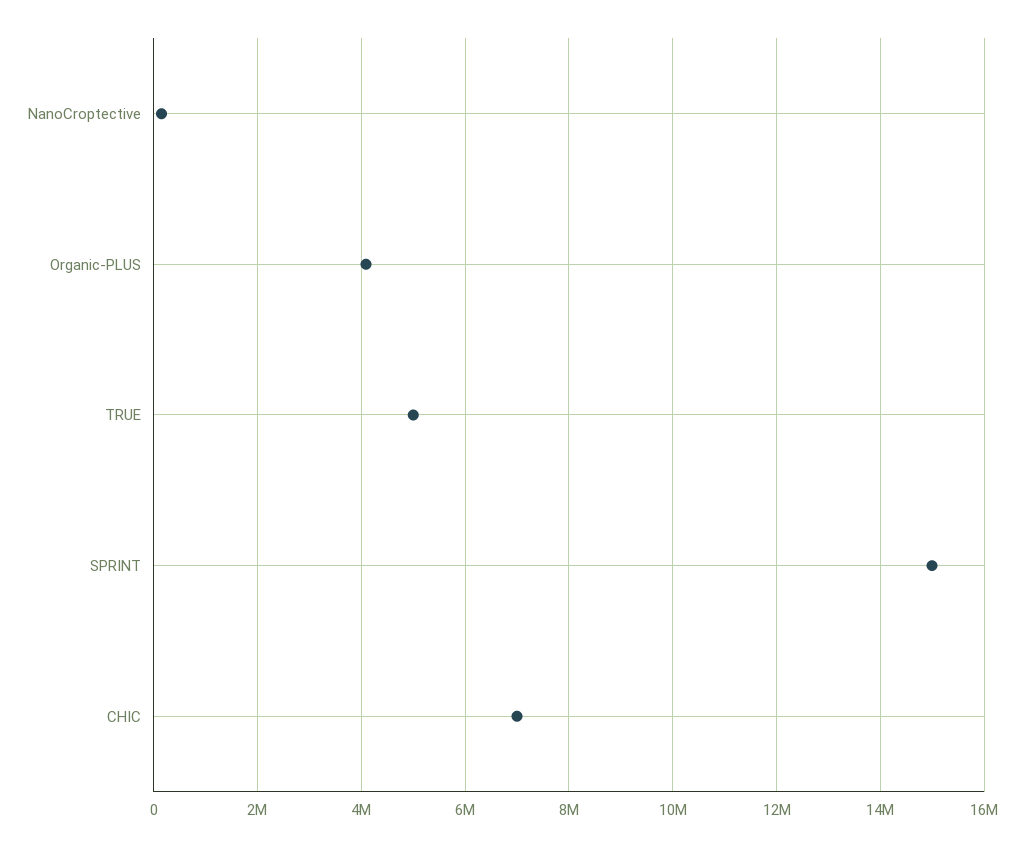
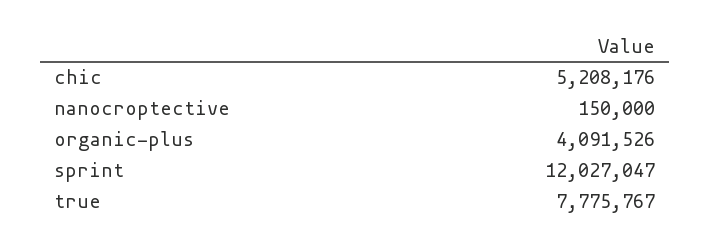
  {
    "NanoCroptective": 150000,
    "Organic-PLUS": 4091526,
-   "TRUE": 5000000,
+   "TRUE": 7775767,
-   "SPRINT": 15000000,
+   "SPRINT": 12027047,
-   "CHIC": 7000000
+   "CHIC": 5208176
  }

